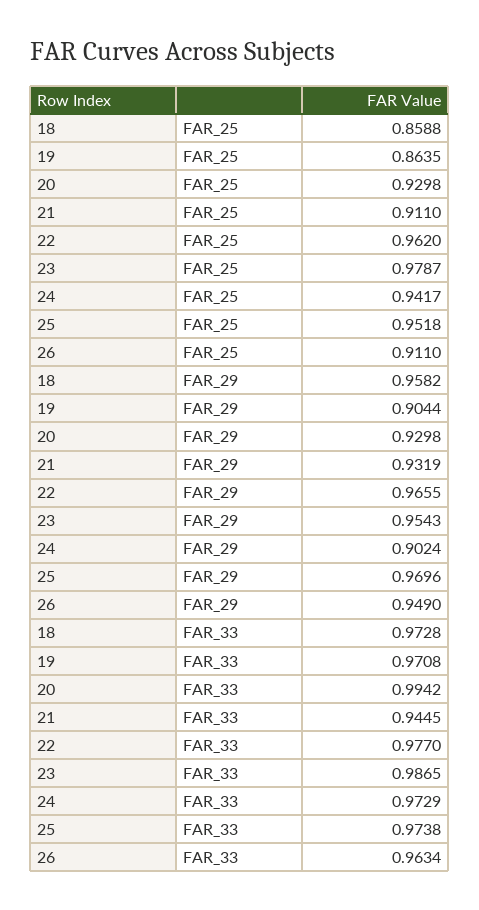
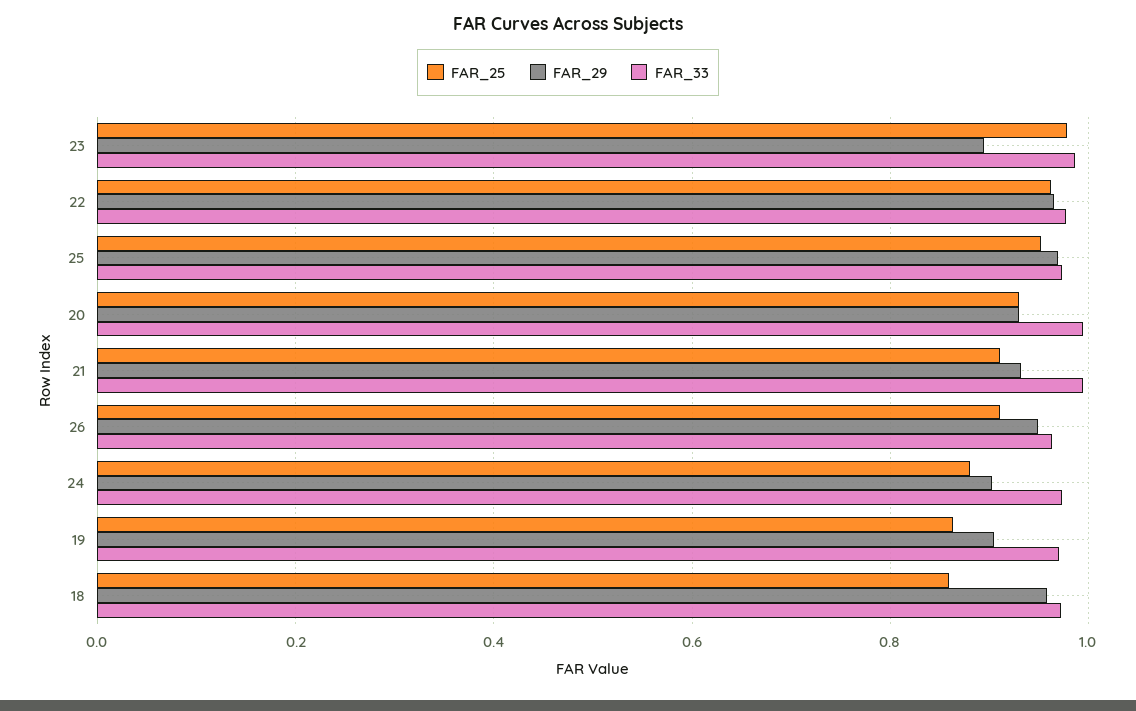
  {
    "FAR_25": {
      "18": 0.8588,
      "19": 0.8635,
      "20": 0.9298,
      "21": 0.911,
      "22": 0.962,
      "23": 0.9787,
-     "24": 0.9417,
+     "24": 0.88,
      "25": 0.9518,
      "26": 0.911
    },
    "FAR_29": {
      "18": 0.9582,
      "19": 0.9044,
      "20": 0.9298,
      "21": 0.9319,
      "22": 0.9655,
-     "23": 0.9543,
+     "23": 0.9,
      "24": 0.9024,
      "25": 0.9696,
      "26": 0.949
    },
    "FAR_33": {
      "18": 0.9728,
      "19": 0.9708,
      "20": 0.9942,
-     "21": 0.9445,
+     "21": 1,
      "22": 0.977,
      "23": 0.9865,
      "24": 0.9729,
      "25": 0.9738,
      "26": 0.9634
    }
  }

